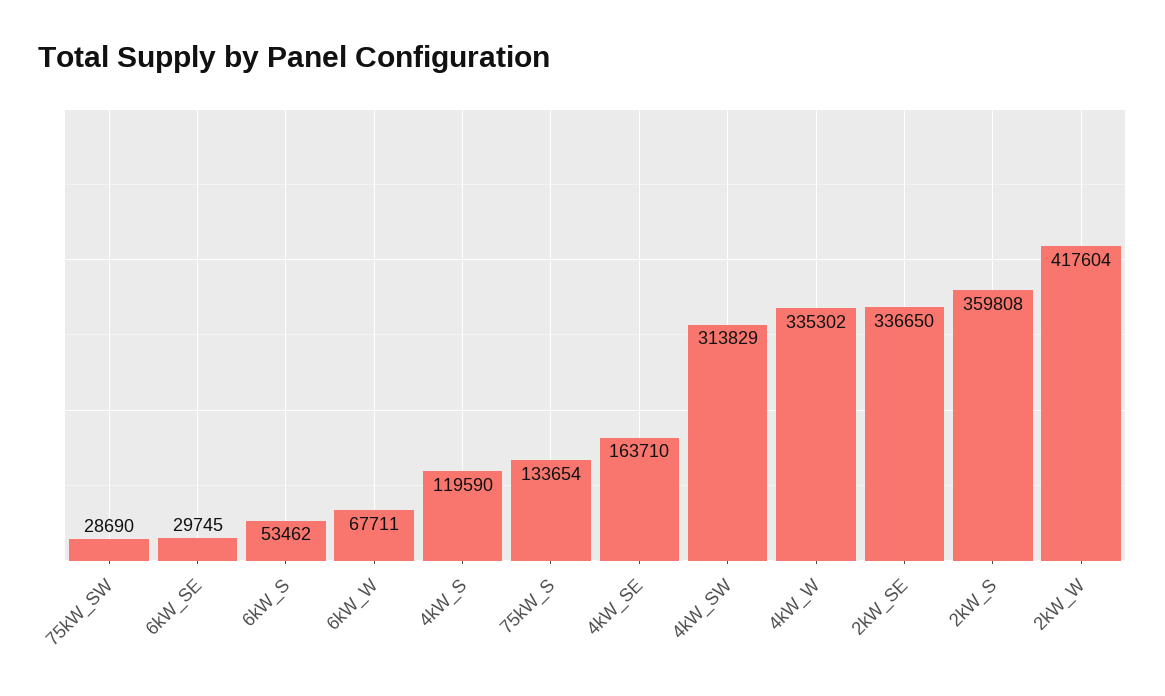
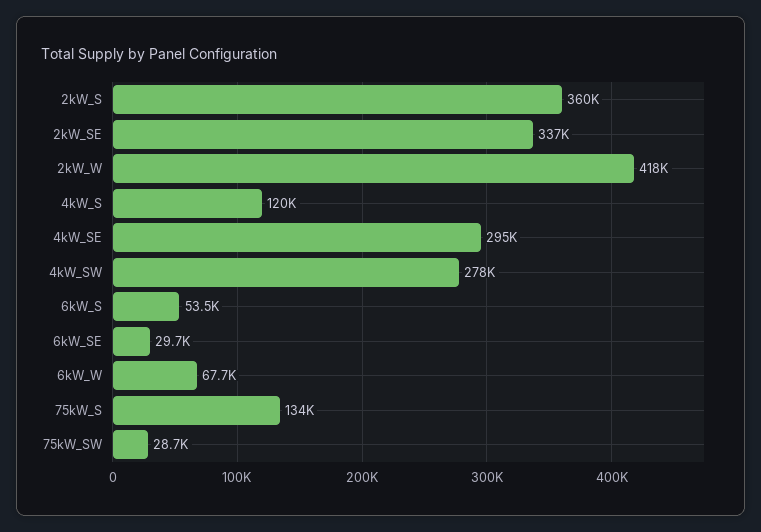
  {
    "75kW_SW": 28690,
    "6kW_SE": 29745,
    "6kW_S": 53462,
    "6kW_W": 67711,
    "4kW_S": 119590,
    "75kW_S": 133654,
-   "4kW_SE": 163710,
+   "4kW_SE": 295000,
-   "4kW_SW": 313829,
+   "4kW_SW": 278000,
-   "4kW_W": 335302,
    "2kW_SE": 336650,
    "2kW_S": 359808,
    "2kW_W": 417604
  }

